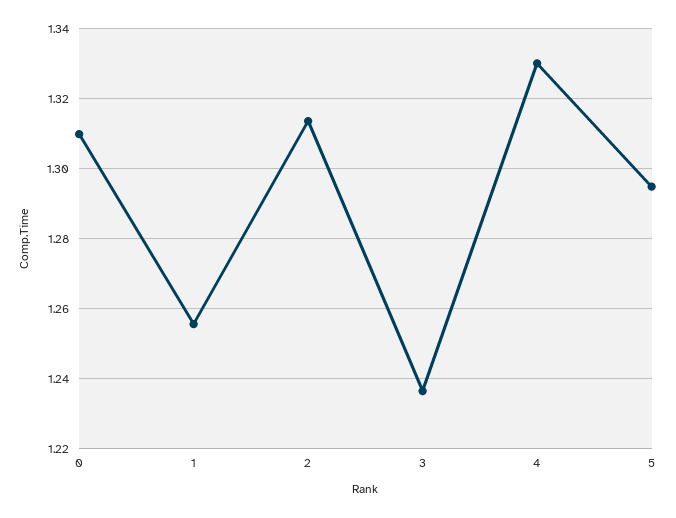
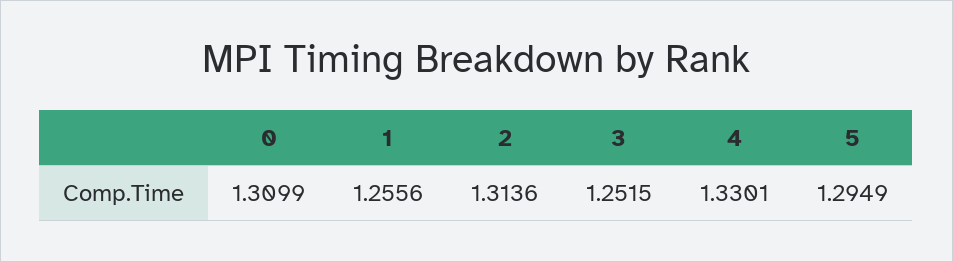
  {
    "0": 1.3099,
    "1": 1.2556,
    "2": 1.3136,
-   "3": 1.236,
+   "3": 1.2515,
    "4": 1.3301,
    "5": 1.2949
  }

